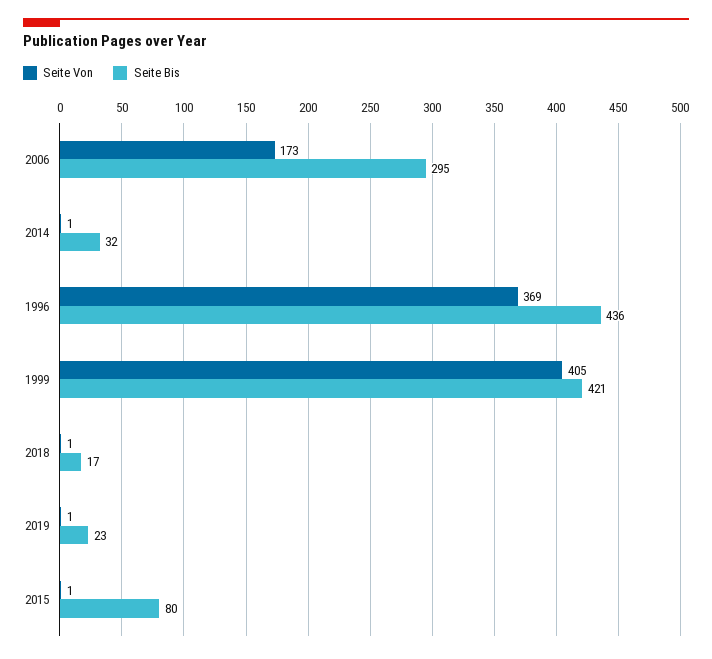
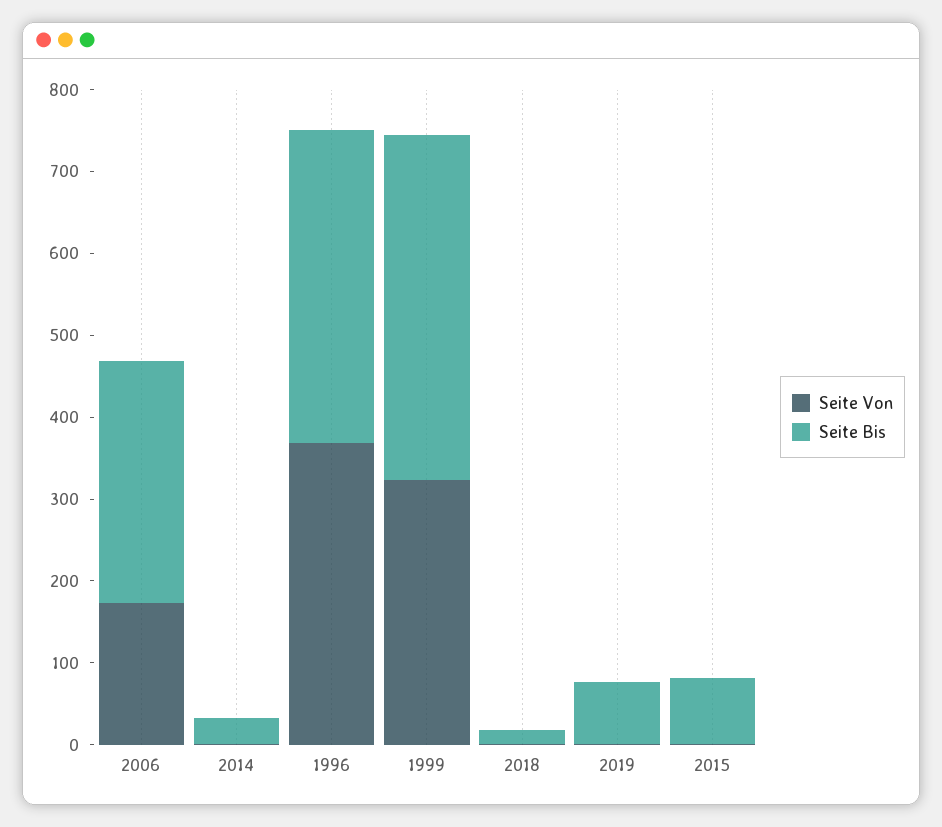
  {
    "Seite Von": {
      "2006": 173,
      "2014": 1,
      "1996": 369,
-     "1999": 405,
+     "1999": 320,
      "2018": 1,
      "2019": 1,
      "2015": 1
    },
    "Seite Bis": {
      "2006": 295,
      "2014": 32,
-     "1996": 436,
+     "1996": 380,
      "1999": 421,
      "2018": 17,
-     "2019": 23,
+     "2019": 80,
      "2015": 80
    }
  }

